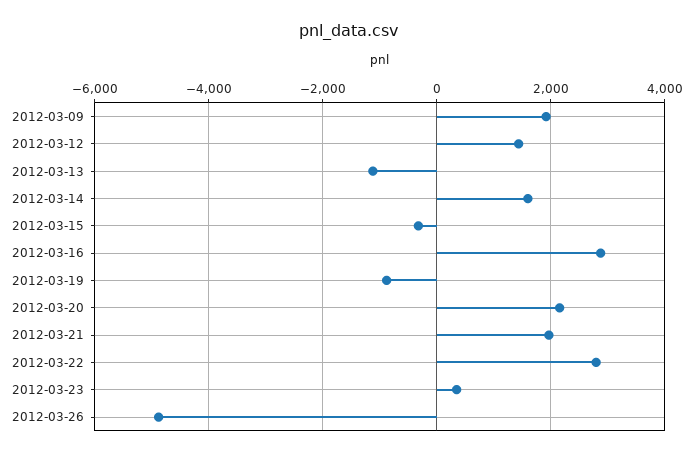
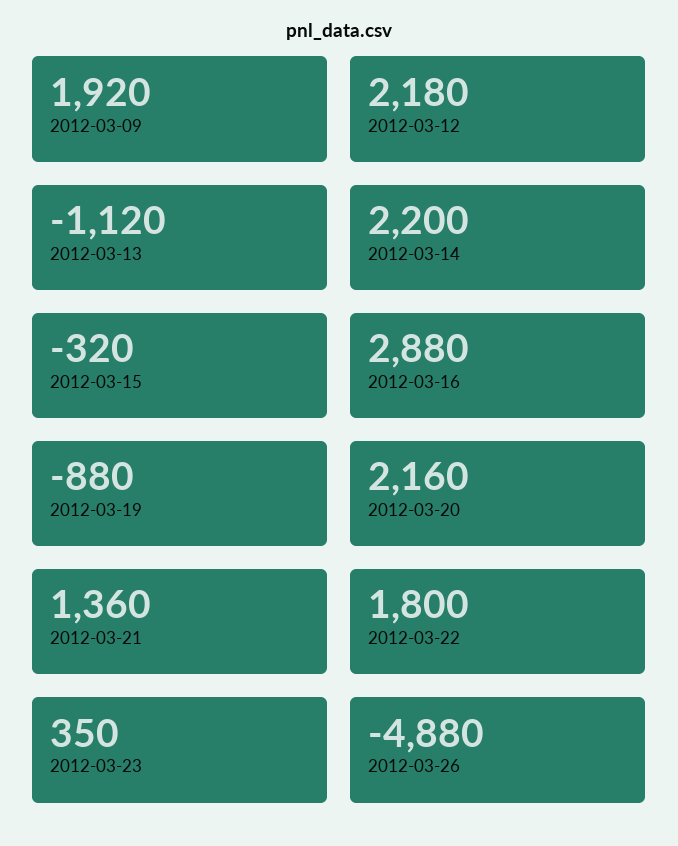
  {
    "2012-03-09": 1920,
-   "2012-03-12": 1400,
+   "2012-03-12": 2180,
    "2012-03-13": -1120,
-   "2012-03-14": 1600,
+   "2012-03-14": 2200,
    "2012-03-15": -320,
    "2012-03-16": 2880,
    "2012-03-19": -880,
    "2012-03-20": 2160,
-   "2012-03-21": 2000,
+   "2012-03-21": 1360,
-   "2012-03-22": 2800,
+   "2012-03-22": 1800,
    "2012-03-23": 350,
    "2012-03-26": -4880
  }

